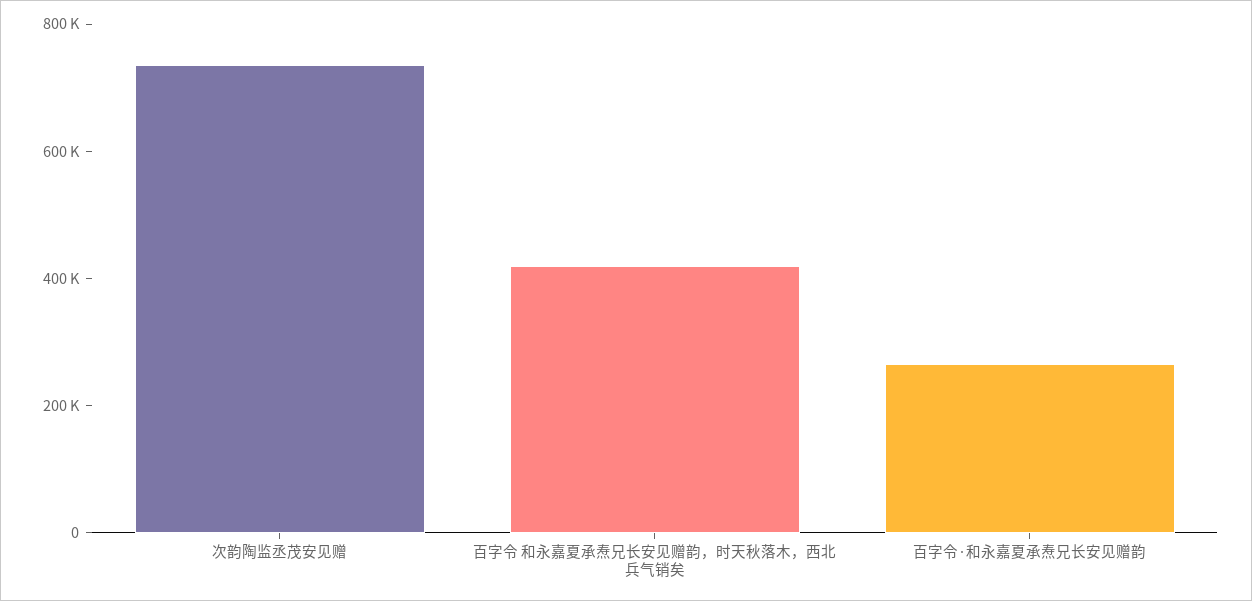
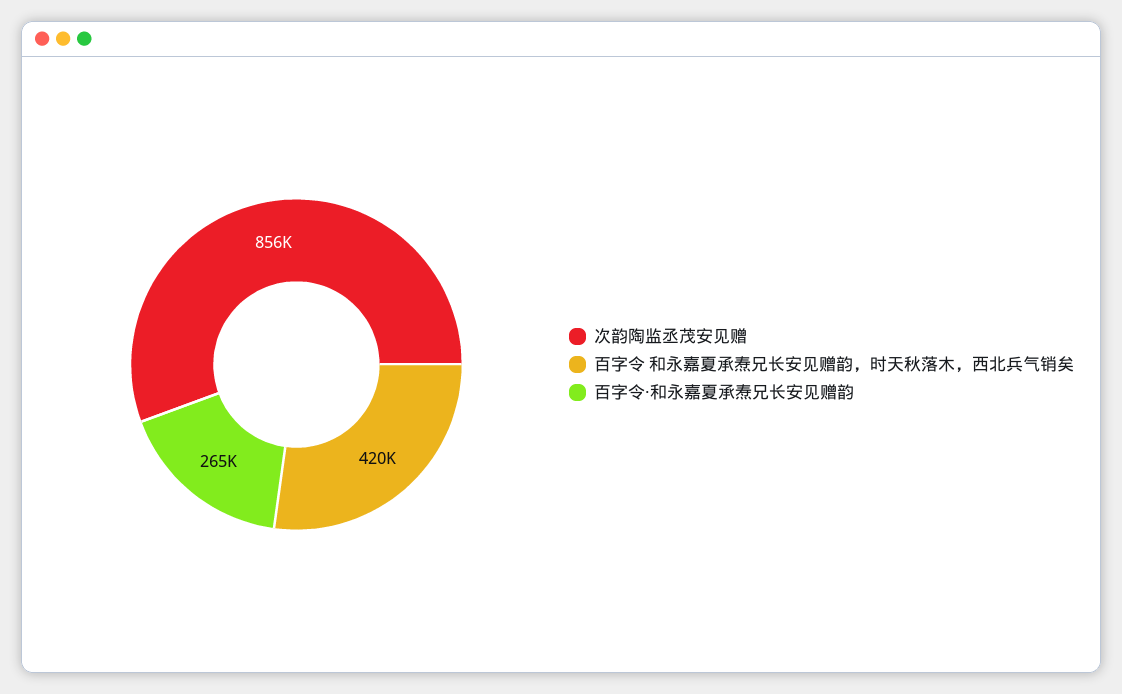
  {
-   "次韵陶监丞茂安见赠": 750000,
+   "次韵陶监丞茂安见赠": 856000,
    "百字令 和永嘉夏承焘兄长安见赠韵，时天秋落木，西北兵气销矣": 420000,
    "百字令·和永嘉夏承焘兄长安见赠韵": 265000
  }

